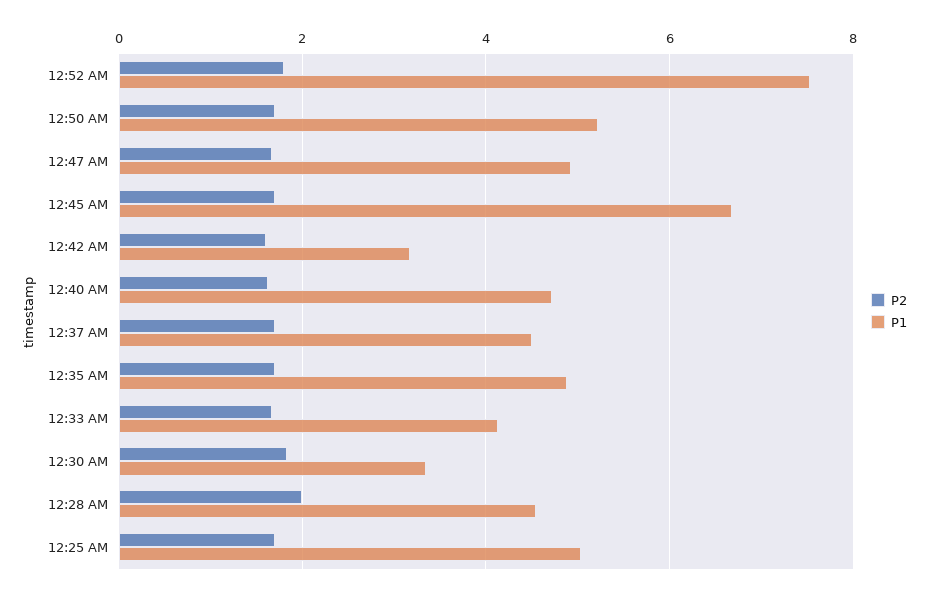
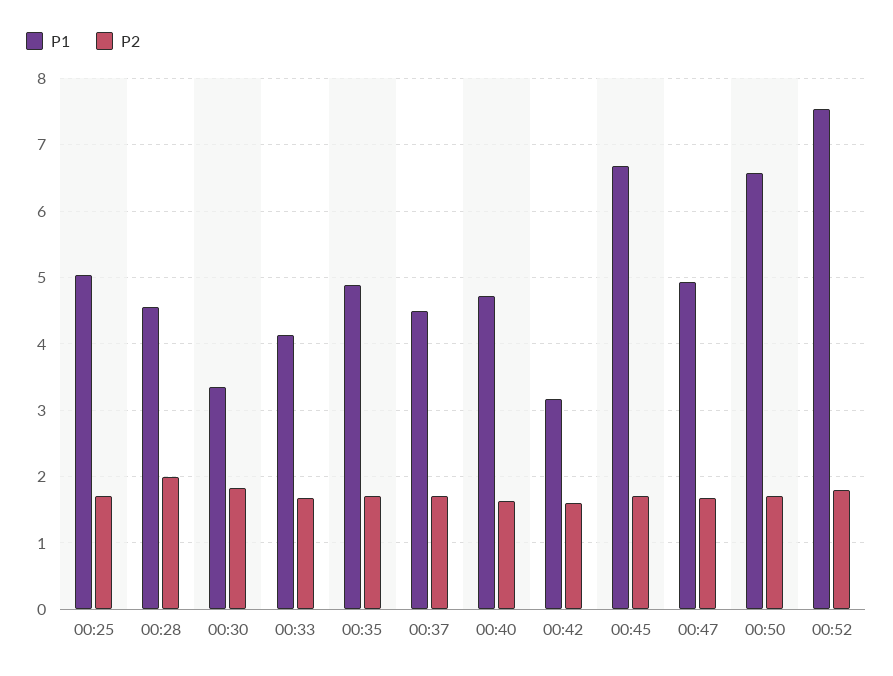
  {
    "P2": {
      "12:52 AM": 1.8,
      "12:50 AM": 1.7,
      "12:47 AM": 1.7,
      "12:45 AM": 1.7,
      "12:42 AM": 1.6,
      "12:40 AM": 1.6,
      "12:37 AM": 1.7,
      "12:35 AM": 1.7,
      "12:33 AM": 1.7,
      "12:30 AM": 1.8,
      "12:28 AM": 2,
      "12:25 AM": 1.7
    },
    "P1": {
      "12:52 AM": 7.5,
-     "12:50 AM": 5.2,
+     "12:50 AM": 6.6,
      "12:47 AM": 4.9,
      "12:45 AM": 6.7,
      "12:42 AM": 3.2,
      "12:40 AM": 4.7,
      "12:37 AM": 4.5,
      "12:35 AM": 4.9,
      "12:33 AM": 4.1,
      "12:30 AM": 3.4,
      "12:28 AM": 4.6,
      "12:25 AM": 5
    }
  }

